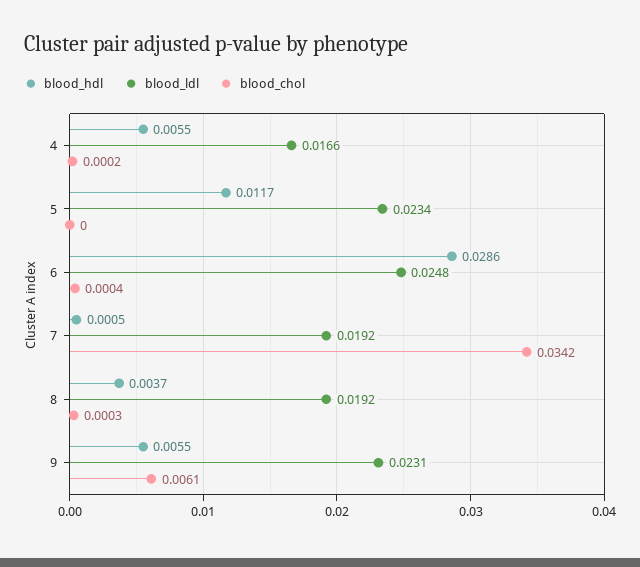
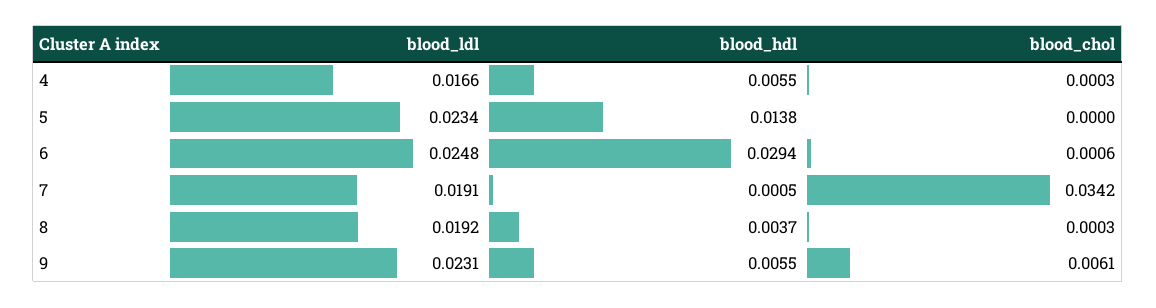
  {
    "blood_hdl": {
      "4": 0.0055,
-     "5": 0.0117,
+     "5": 0.0138,
-     "6": 0.0286,
+     "6": 0.0294,
      "7": 0.0005,
      "8": 0.0037,
      "9": 0.0055
    },
    "blood_ldl": {
      "4": 0.0166,
      "5": 0.0234,
      "6": 0.0248,
-     "7": 0.0192,
+     "7": 0.0191,
      "8": 0.0192,
      "9": 0.0231
    },
    "blood_chol": {
-     "4": 0.0002,
+     "4": 0.0003,
      "5": 0,
-     "6": 0.0004,
+     "6": 0.0006,
      "7": 0.0342,
      "8": 0.0003,
      "9": 0.0061
    }
  }

